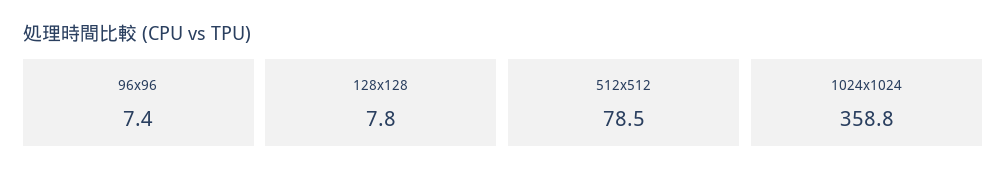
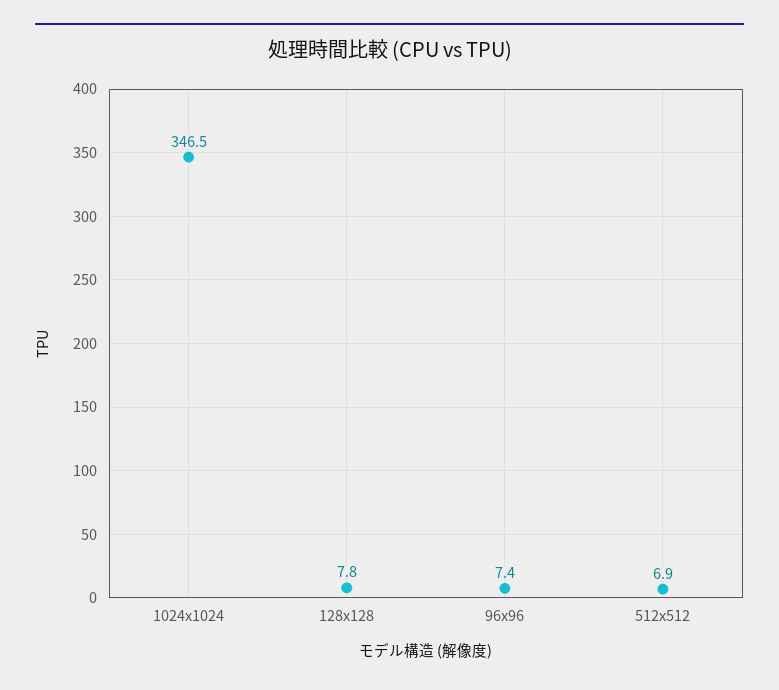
  {
    "96x96": 7.4,
    "128x128": 7.8,
-   "512x512": 78.5,
+   "512x512": 6.9,
-   "1024x1024": 358.8
+   "1024x1024": 346.5
  }

